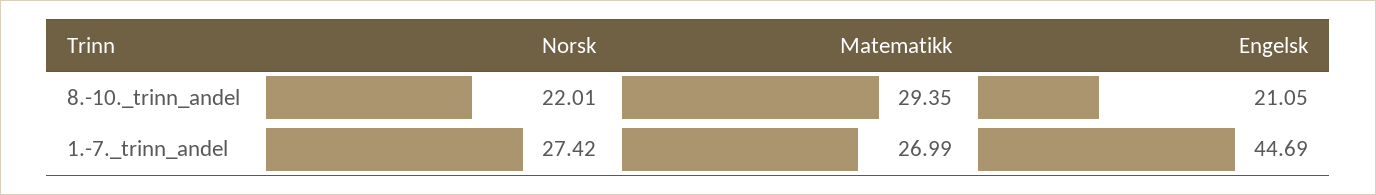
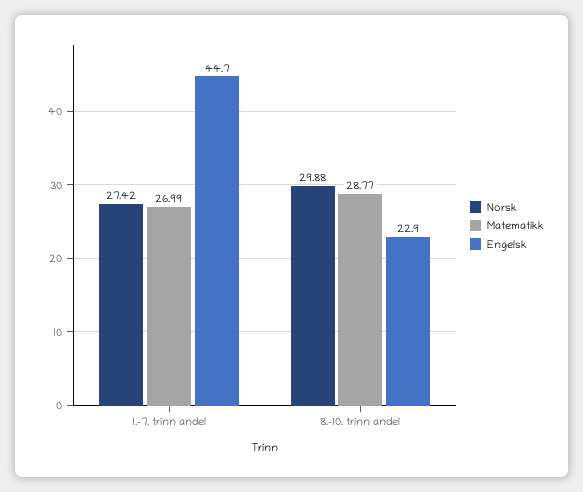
  {
    "Norsk": {
-     "8.-10._trinn_andel": 22.01,
+     "8.-10._trinn_andel": 29.88,
      "1.-7._trinn_andel": 27.42
    },
    "Matematikk": {
-     "8.-10._trinn_andel": 29.35,
+     "8.-10._trinn_andel": 28.77,
      "1.-7._trinn_andel": 26.99
    },
    "Engelsk": {
-     "8.-10._trinn_andel": 21.05,
+     "8.-10._trinn_andel": 22.9,
      "1.-7._trinn_andel": 44.69
    }
  }

